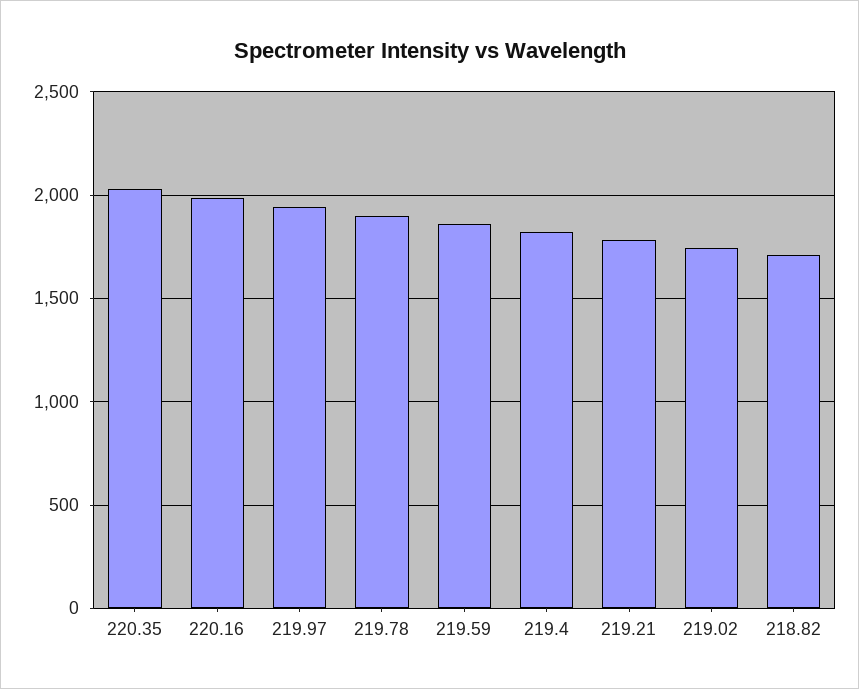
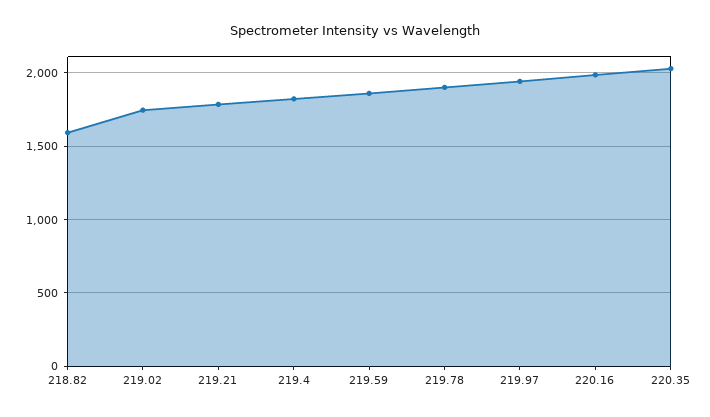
  {
    "220.35": 2050,
    "220.16": 2000,
    "219.97": 1950,
    "219.78": 1900,
    "219.59": 1850,
    "219.4": 1800,
    "219.21": 1800,
    "219.02": 1750,
-   "218.82": 1700
+   "218.82": 1600
  }

